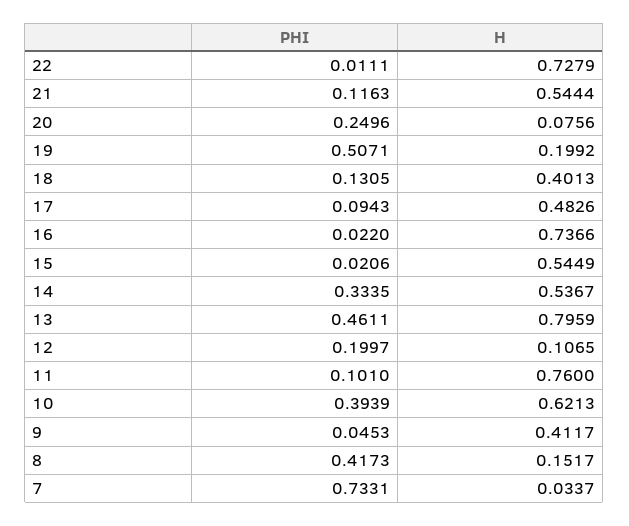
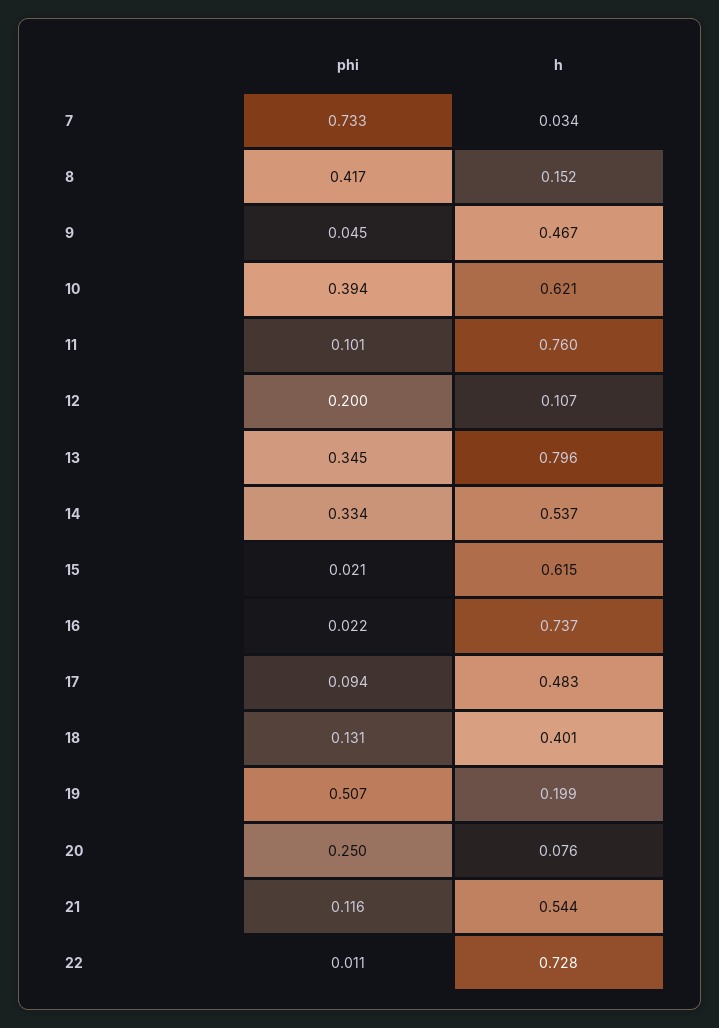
  {
    "PHI": {
      "22": 0.0111,
      "21": 0.1163,
      "20": 0.2496,
      "19": 0.5071,
      "18": 0.1305,
      "17": 0.0943,
      "16": 0.022,
      "15": 0.0206,
      "14": 0.3335,
-     "13": 0.4611,
+     "13": 0.345,
      "12": 0.1997,
      "11": 0.101,
      "10": 0.3939,
      "9": 0.0453,
      "8": 0.4173,
      "7": 0.7331
    },
    "H": {
      "22": 0.7279,
      "21": 0.5444,
      "20": 0.0756,
      "19": 0.1992,
      "18": 0.4013,
      "17": 0.4826,
      "16": 0.7366,
-     "15": 0.5449,
+     "15": 0.615,
      "14": 0.5367,
      "13": 0.7959,
      "12": 0.1065,
      "11": 0.76,
      "10": 0.6213,
-     "9": 0.4117,
+     "9": 0.467,
      "8": 0.1517,
      "7": 0.0337
    }
  }

